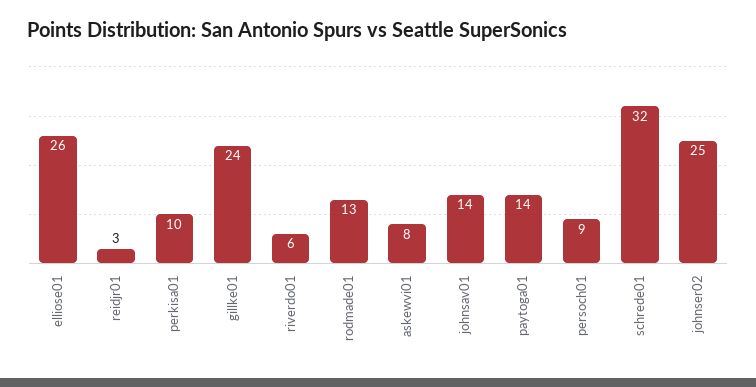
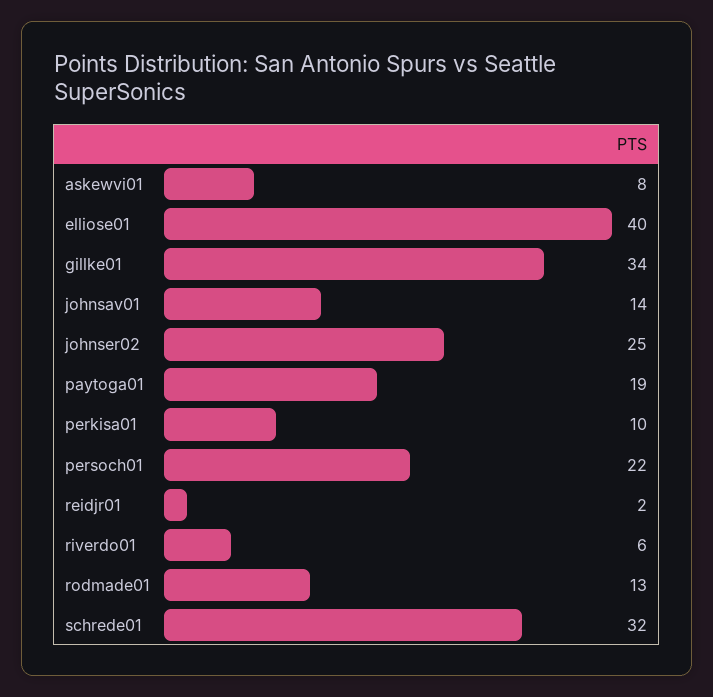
  {
-   "elliose01": 26,
+   "elliose01": 40,
-   "reidjr01": 3,
+   "reidjr01": 2,
    "perkisa01": 10,
-   "gillke01": 24,
+   "gillke01": 34,
    "riverdo01": 6,
    "rodmade01": 13,
    "askewvi01": 8,
    "johnsav01": 14,
-   "paytoga01": 14,
+   "paytoga01": 19,
-   "persoch01": 9,
+   "persoch01": 22,
    "schrede01": 32,
    "johnser02": 25
  }

